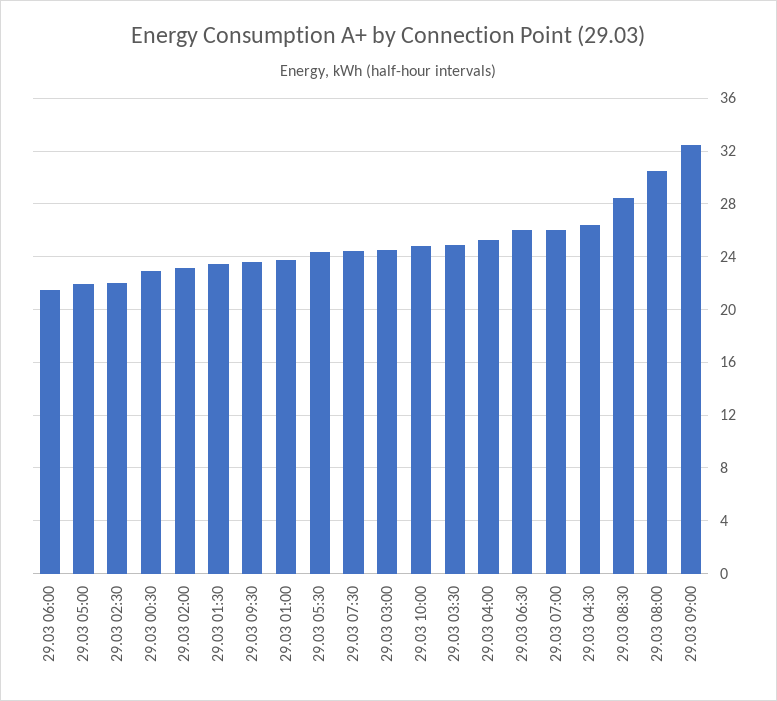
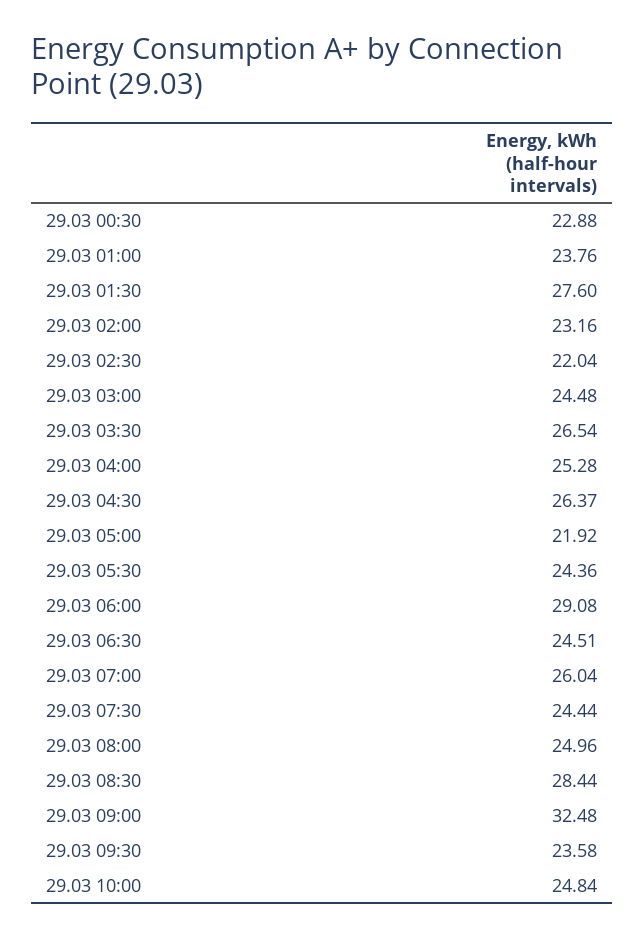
  {
-   "29.03 06:00": 21.5,
+   "29.03 06:00": 29.08,
    "29.03 05:00": 21.92,
    "29.03 02:30": 22.04,
    "29.03 00:30": 22.88,
    "29.03 02:00": 23.16,
-   "29.03 01:30": 23.5,
+   "29.03 01:30": 27.6,
    "29.03 09:30": 23.58,
    "29.03 01:00": 23.76,
    "29.03 05:30": 24.36,
    "29.03 07:30": 24.44,
    "29.03 03:00": 24.48,
    "29.03 10:00": 24.84,
-   "29.03 03:30": 25,
+   "29.03 03:30": 26.54,
    "29.03 04:00": 25.28,
-   "29.03 06:30": 26,
+   "29.03 06:30": 24.51,
    "29.03 07:00": 26.04,
    "29.03 04:30": 26.37,
    "29.03 08:30": 28.44,
-   "29.03 08:00": 30.5,
+   "29.03 08:00": 24.96,
    "29.03 09:00": 32.48
  }

